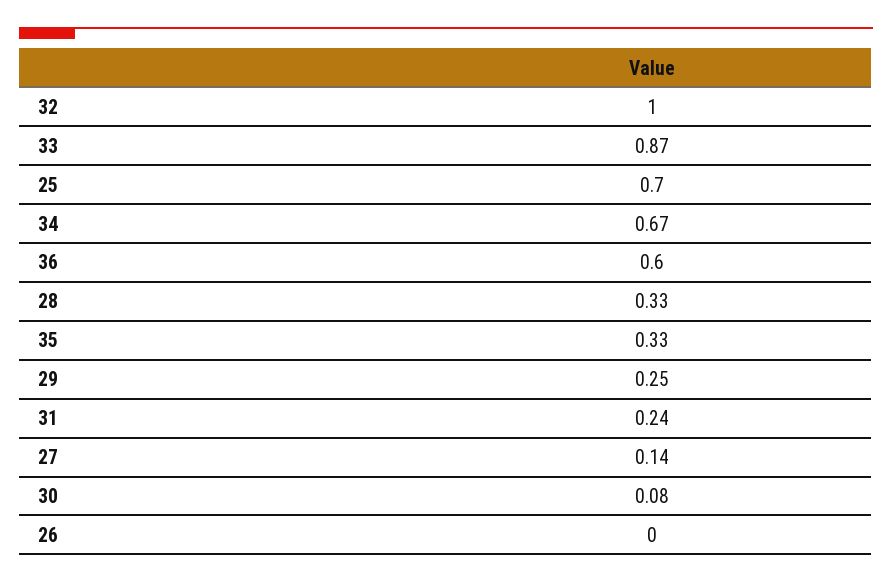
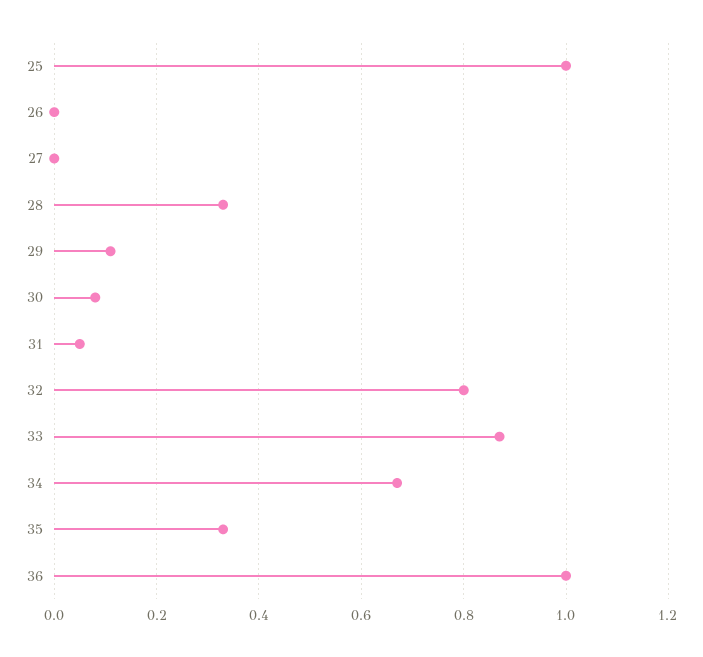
  {
-   "32": 1,
+   "32": 0.8,
    "33": 0.87,
-   "25": 0.7,
+   "25": 1,
    "34": 0.67,
-   "36": 0.6,
+   "36": 1,
    "28": 0.33,
    "35": 0.33,
-   "29": 0.25,
+   "29": 0.1,
-   "31": 0.24,
+   "31": 0.05,
-   "27": 0.14,
+   "27": 0,
    "30": 0.08,
    "26": 0
  }

